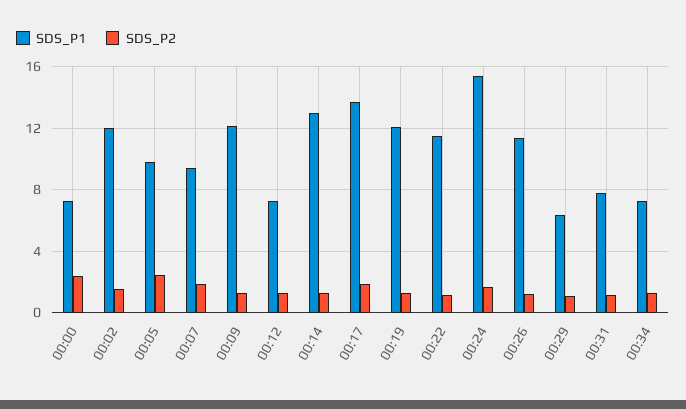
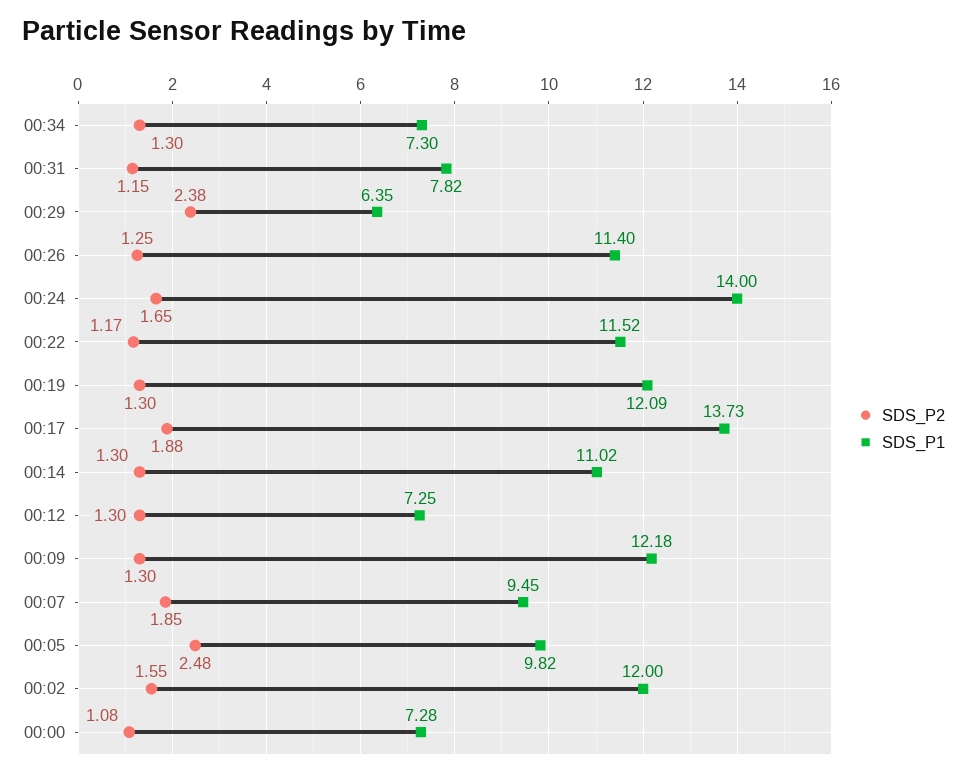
  {
    "SDS_P1": {
      "00:00": 7.28,
      "00:02": 12,
      "00:05": 9.82,
      "00:07": 9.45,
      "00:09": 12.18,
      "00:12": 7.25,
-     "00:14": 13,
+     "00:14": 11.02,
      "00:17": 13.73,
      "00:19": 12.09,
      "00:22": 11.52,
-     "00:24": 15.5,
+     "00:24": 14,
      "00:26": 11.4,
      "00:29": 6.35,
      "00:31": 7.82,
      "00:34": 7.3
    },
    "SDS_P2": {
-     "00:00": 2.5,
+     "00:00": 1.08,
      "00:02": 1.55,
      "00:05": 2.48,
      "00:07": 1.85,
      "00:09": 1.3,
      "00:12": 1.3,
      "00:14": 1.3,
      "00:17": 1.88,
      "00:19": 1.3,
      "00:22": 1.17,
      "00:24": 1.65,
      "00:26": 1.25,
-     "00:29": 1,
+     "00:29": 2.38,
      "00:31": 1.15,
      "00:34": 1.3
    }
  }

